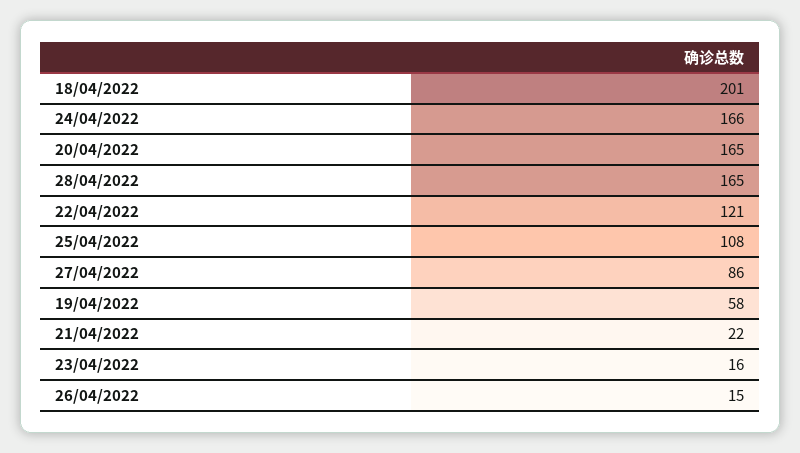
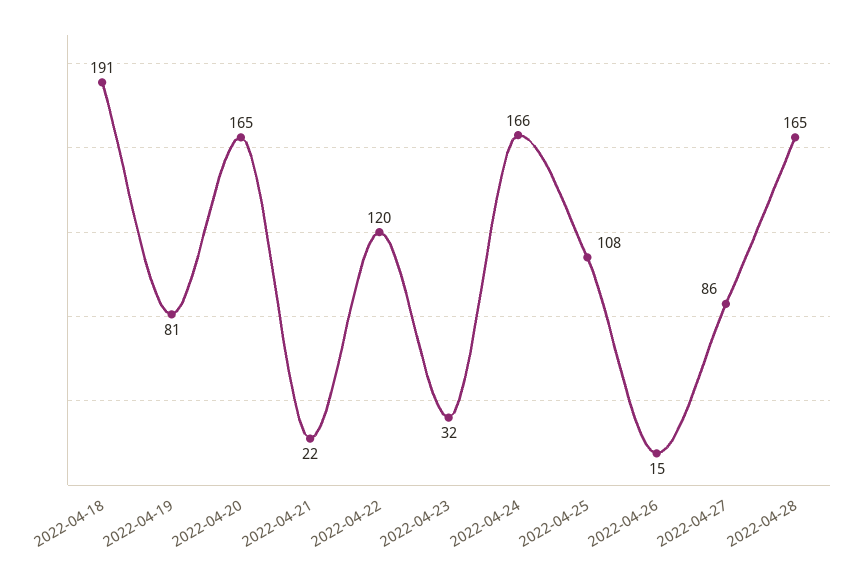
  {
-   "18/04/2022": 201,
+   "18/04/2022": 191,
    "24/04/2022": 166,
    "20/04/2022": 165,
    "28/04/2022": 165,
-   "22/04/2022": 121,
+   "22/04/2022": 120,
    "25/04/2022": 108,
    "27/04/2022": 86,
-   "19/04/2022": 58,
+   "19/04/2022": 81,
    "21/04/2022": 22,
-   "23/04/2022": 16,
+   "23/04/2022": 32,
    "26/04/2022": 15
  }

